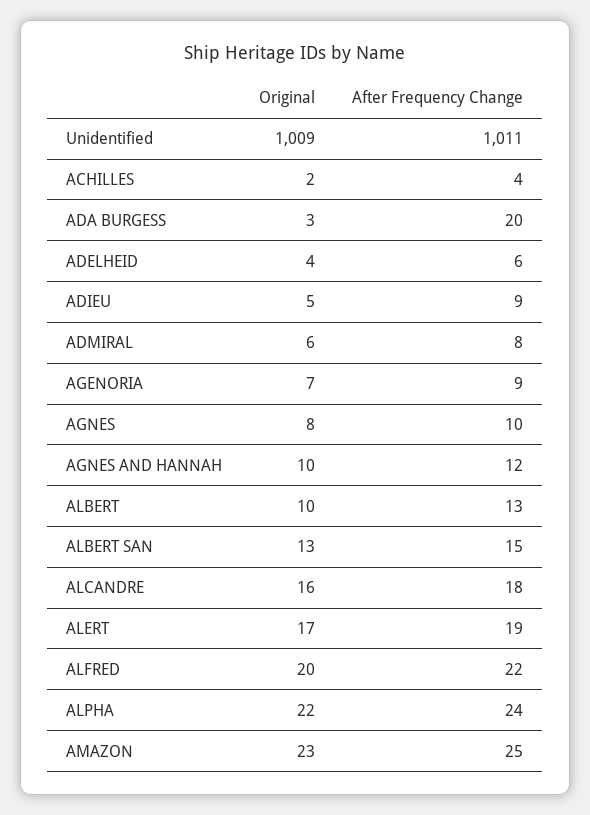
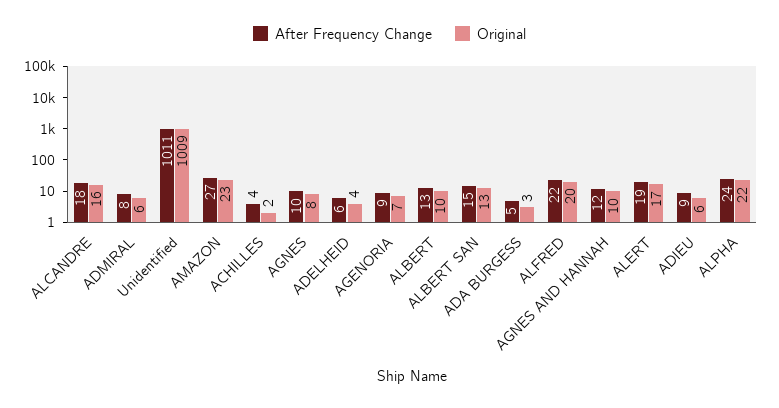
  {
    "Original": {
      "Unidentified": 1009,
      "ACHILLES": 2,
      "ADA BURGESS": 3,
      "ADELHEID": 4,
-     "ADIEU": 5,
+     "ADIEU": 6,
      "ADMIRAL": 6,
      "AGENORIA": 7,
      "AGNES": 8,
      "AGNES AND HANNAH": 10,
      "ALBERT": 10,
      "ALBERT SAN": 13,
      "ALCANDRE": 16,
      "ALERT": 17,
      "ALFRED": 20,
      "ALPHA": 22,
      "AMAZON": 23
    },
    "After Frequency Change": {
      "Unidentified": 1011,
      "ACHILLES": 4,
-     "ADA BURGESS": 20,
+     "ADA BURGESS": 5,
      "ADELHEID": 6,
      "ADIEU": 9,
      "ADMIRAL": 8,
      "AGENORIA": 9,
      "AGNES": 10,
      "AGNES AND HANNAH": 12,
      "ALBERT": 13,
      "ALBERT SAN": 15,
      "ALCANDRE": 18,
      "ALERT": 19,
      "ALFRED": 22,
      "ALPHA": 24,
-     "AMAZON": 25
+     "AMAZON": 27
    }
  }

